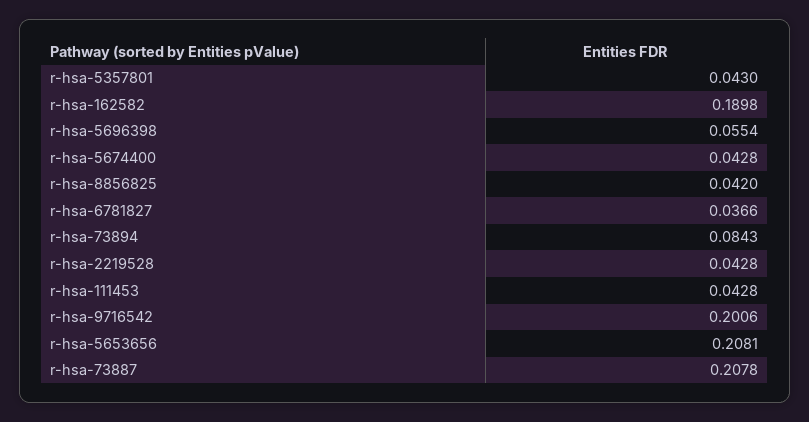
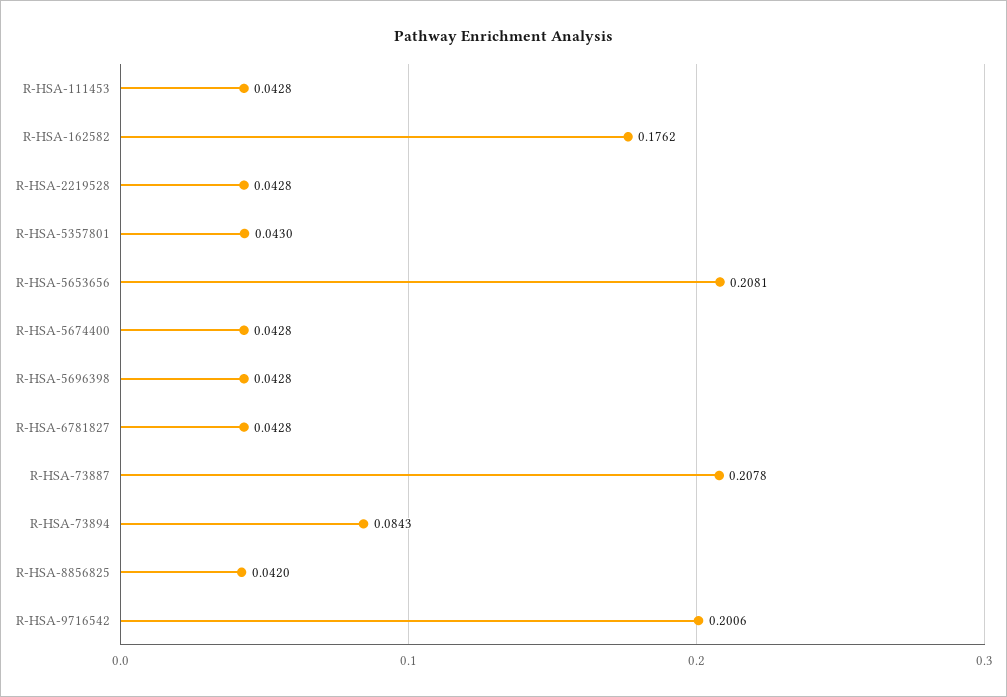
  {
    "r-hsa-5357801": 0.043,
-   "r-hsa-162582": 0.1898,
+   "r-hsa-162582": 0.1762,
-   "r-hsa-5696398": 0.0554,
+   "r-hsa-5696398": 0.0428,
    "r-hsa-5674400": 0.0428,
    "r-hsa-8856825": 0.042,
-   "r-hsa-6781827": 0.0366,
+   "r-hsa-6781827": 0.0428,
    "r-hsa-73894": 0.0843,
    "r-hsa-2219528": 0.0428,
    "r-hsa-111453": 0.0428,
    "r-hsa-9716542": 0.2006,
    "r-hsa-5653656": 0.2081,
    "r-hsa-73887": 0.2078
  }

